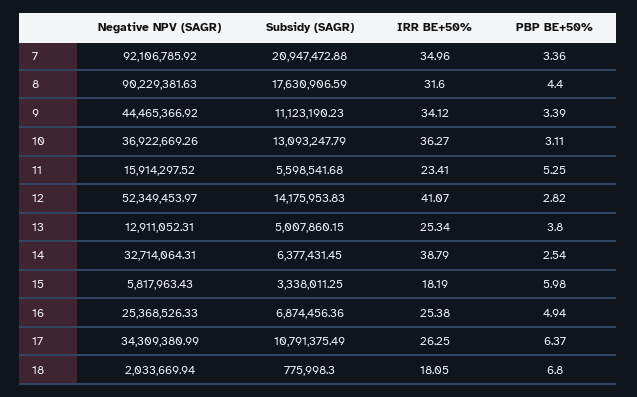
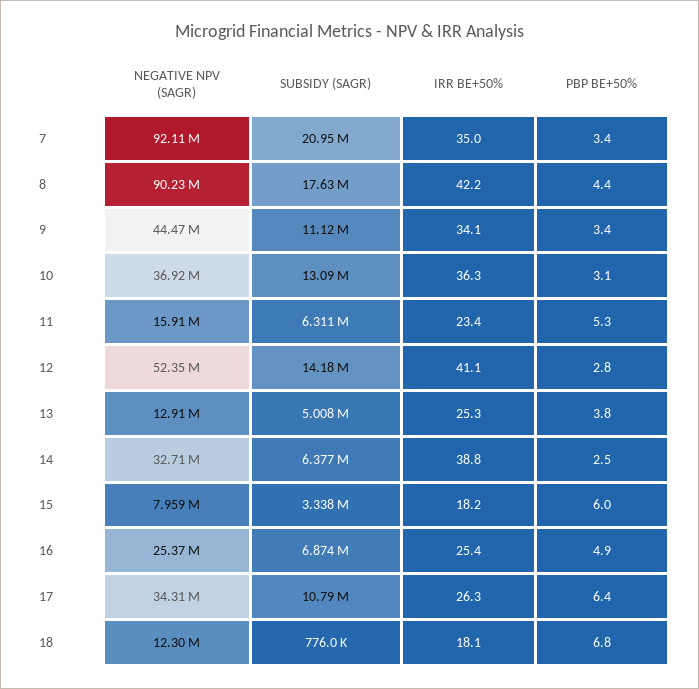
  {
    "Negative NPV (SAGR)": {
      "7": 92106785.92,
      "8": 90229381.63,
      "9": 44465366.92,
      "10": 36922669.26,
      "11": 15914297.52,
      "12": 52349453.97,
      "13": 12911052.31,
      "14": 32714064.31,
-     "15": 5817963.43,
+     "15": 7959000,
      "16": 25368526.33,
      "17": 34309380.99,
-     "18": 2033669.94
+     "18": 12300000
    },
    "Subsidy (SAGR)": {
      "7": 20947472.88,
      "8": 17630906.59,
      "9": 11123190.23,
      "10": 13093247.79,
-     "11": 5598541.68,
+     "11": 6311000,
      "12": 14175953.83,
      "13": 5007860.15,
      "14": 6377431.45,
      "15": 3338011.25,
      "16": 6874456.36,
      "17": 10791375.49,
      "18": 775998.3
    },
    "IRR BE+50%": {
      "7": 34.96,
-     "8": 31.6,
+     "8": 42.2,
      "9": 34.12,
      "10": 36.27,
      "11": 23.41,
      "12": 41.07,
      "13": 25.34,
      "14": 38.79,
      "15": 18.19,
      "16": 25.38,
      "17": 26.25,
      "18": 18.05
    },
    "PBP BE+50%": {
      "7": 3.36,
      "8": 4.4,
      "9": 3.39,
      "10": 3.11,
      "11": 5.25,
      "12": 2.82,
      "13": 3.8,
      "14": 2.54,
      "15": 5.98,
      "16": 4.94,
      "17": 6.37,
      "18": 6.8
    }
  }

